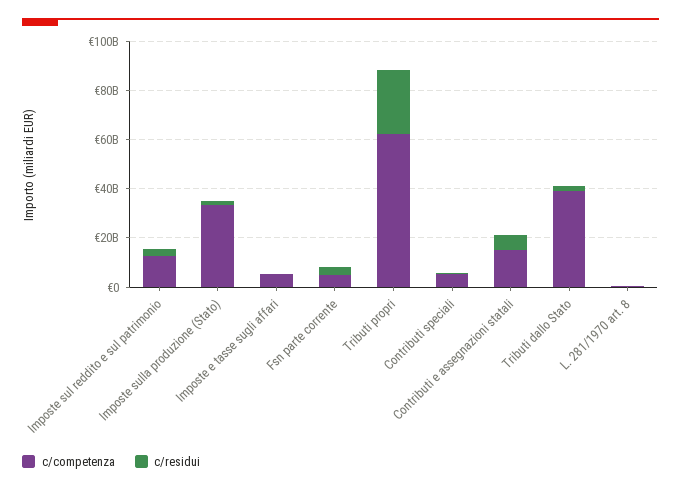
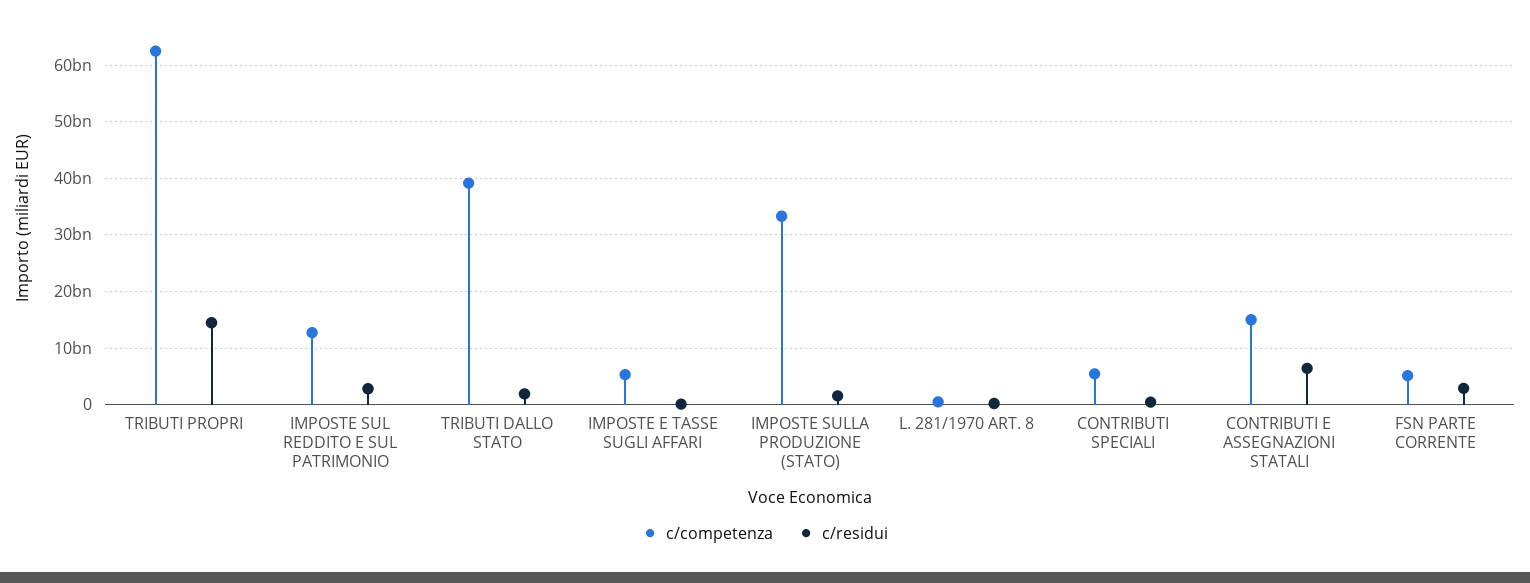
  {
    "c/competenza": {
      "Imposte sul reddito e sul patrimonio": 12000000000,
      "Imposte sulla produzione (Stato)": 34000000000,
      "Imposte e tasse sugli affari": 6000000000,
      "Fsn parte corrente": 6000000000,
      "Tributi propri": 62000000000,
      "Contributi speciali": 6000000000,
      "Contributi e assegnazioni statali": 16000000000,
      "Tributi dallo Stato": 40000000000,
      "L. 281/1970 art. 8": 0
    },
    "c/residui": {
      "Imposte sul reddito e sul patrimonio": 2000000000,
      "Imposte sulla produzione (Stato)": 2000000000,
      "Imposte e tasse sugli affari": 0,
      "Fsn parte corrente": 2000000000,
-     "Tributi propri": 25000000000,
+     "Tributi propri": 14000000000,
      "Contributi speciali": 0,
      "Contributi e assegnazioni statali": 6000000000,
      "Tributi dallo Stato": 2000000000,
      "L. 281/1970 art. 8": 0
    }
  }

